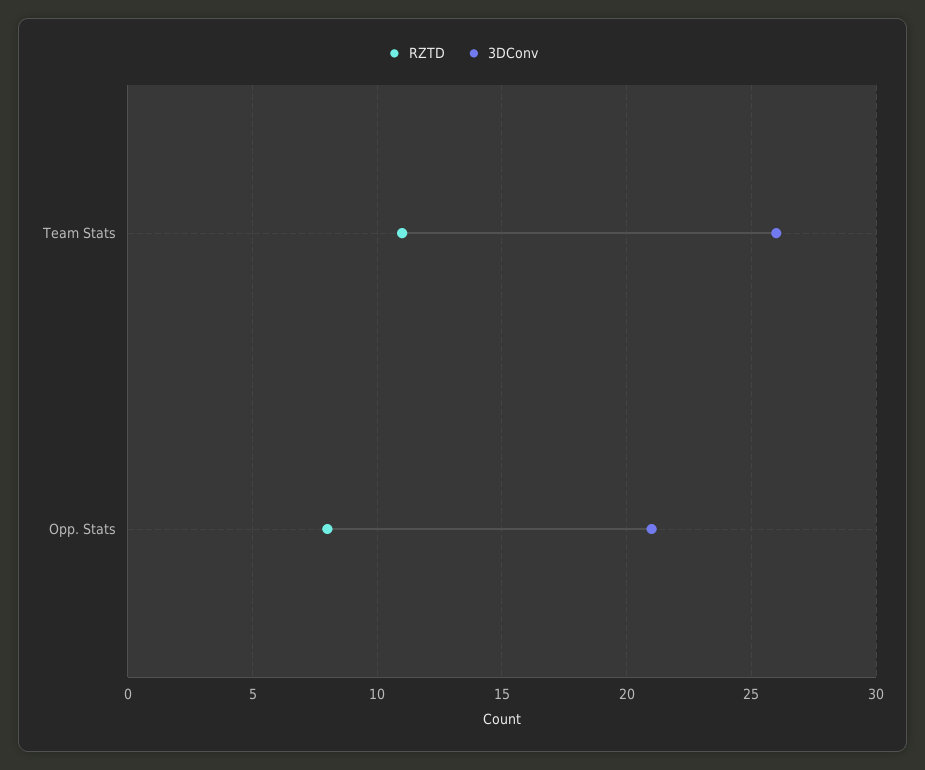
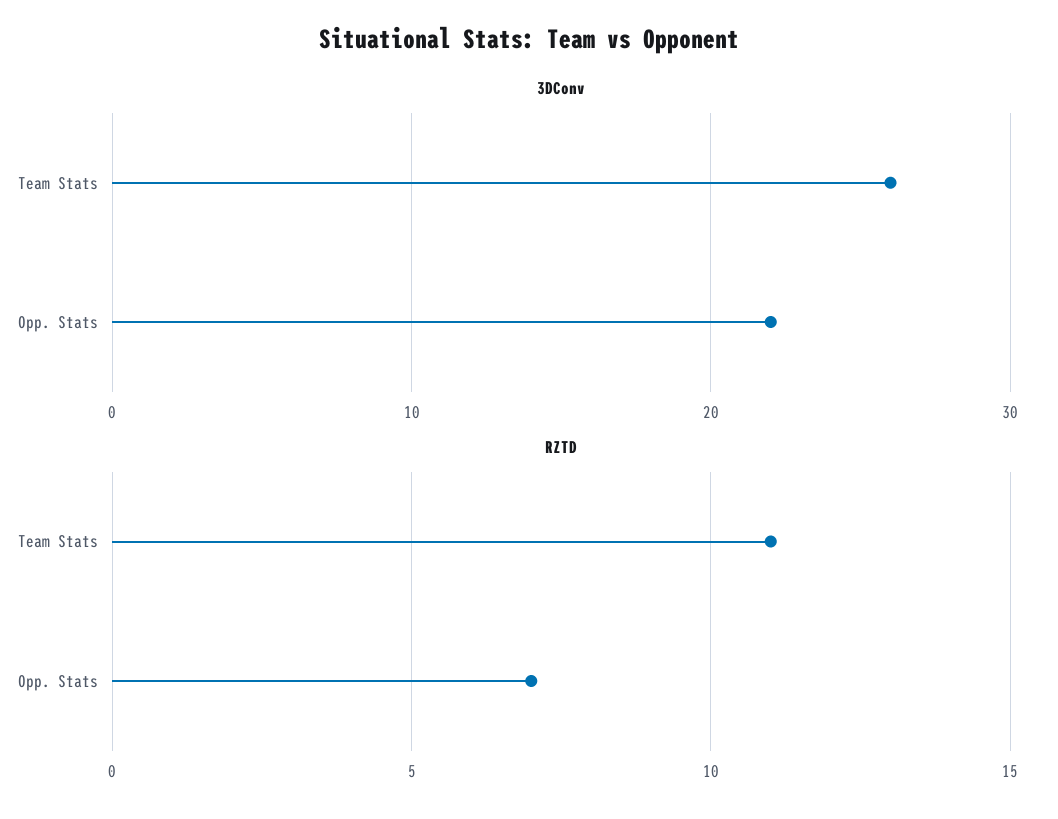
  {
    "RZTD": {
      "Team Stats": 11,
-     "Opp. Stats": 8
+     "Opp. Stats": 7
    },
    "3DConv": {
      "Team Stats": 26,
-     "Opp. Stats": 21
+     "Opp. Stats": 22
    }
  }

